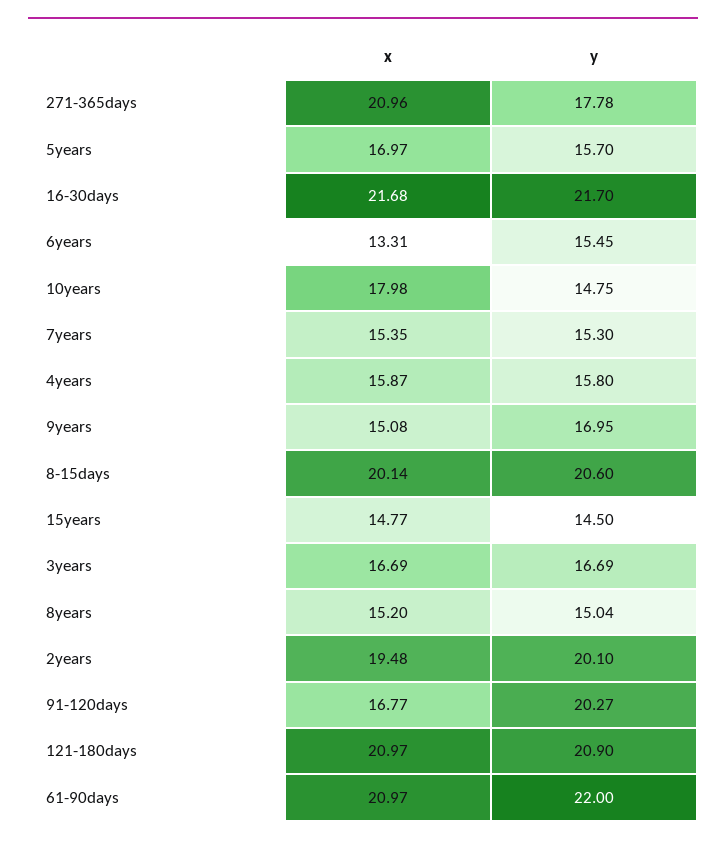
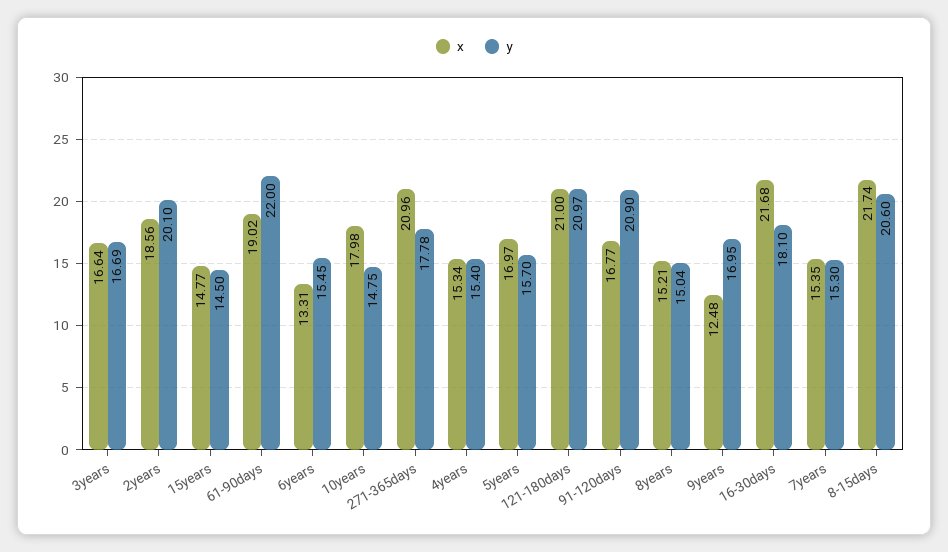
  {
    "x": {
      "271-365days": 20.96,
      "5years": 16.97,
      "16-30days": 21.68,
      "6years": 13.31,
      "10years": 17.98,
      "7years": 15.35,
-     "4years": 15.87,
+     "4years": 15.34,
-     "9years": 15.08,
+     "9years": 12.48,
-     "8-15days": 20.14,
+     "8-15days": 21.74,
      "15years": 14.77,
-     "3years": 16.69,
+     "3years": 16.64,
-     "8years": 15.2,
+     "8years": 15.21,
-     "2years": 19.48,
+     "2years": 18.56,
      "91-120days": 16.77,
-     "121-180days": 20.97,
+     "121-180days": 21,
-     "61-90days": 20.97
+     "61-90days": 19.02
    },
    "y": {
      "271-365days": 17.78,
      "5years": 15.7,
-     "16-30days": 21.7,
+     "16-30days": 18.1,
      "6years": 15.45,
      "10years": 14.75,
      "7years": 15.3,
-     "4years": 15.8,
+     "4years": 15.4,
      "9years": 16.95,
      "8-15days": 20.6,
      "15years": 14.5,
      "3years": 16.69,
      "8years": 15.04,
      "2years": 20.1,
-     "91-120days": 20.27,
+     "91-120days": 20.9,
-     "121-180days": 20.9,
+     "121-180days": 20.97,
      "61-90days": 22
    }
  }

